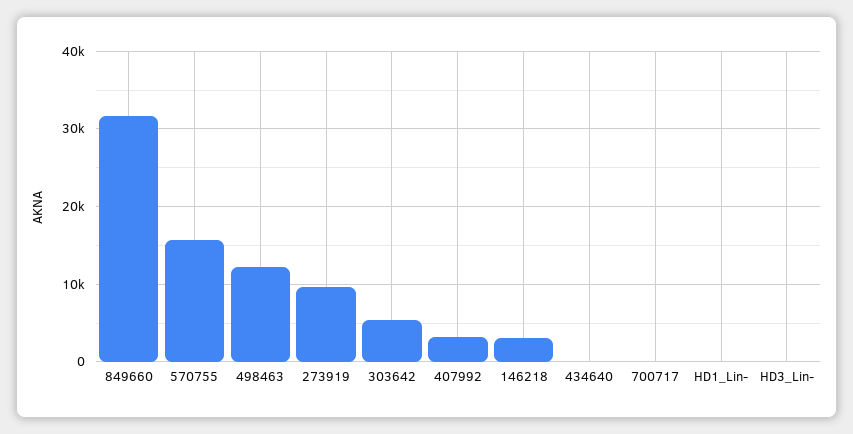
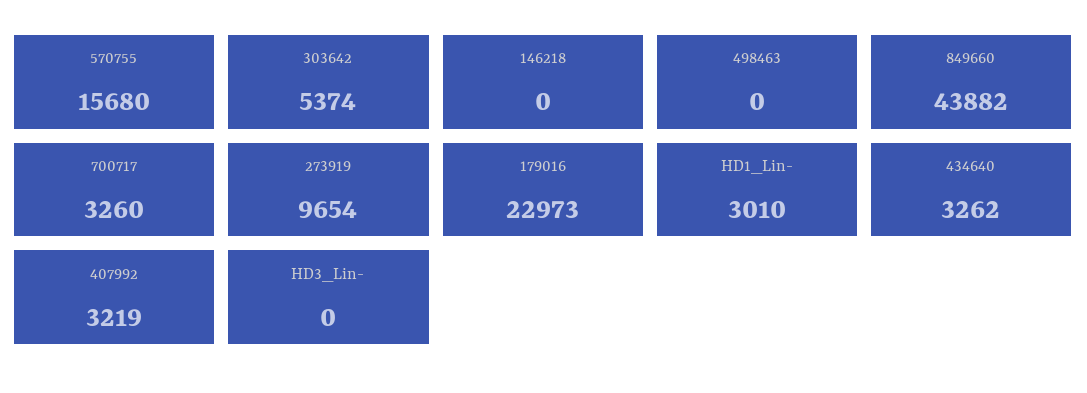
  {
-   "849660": 32000,
+   "849660": 43882,
    "570755": 15680,
-   "498463": 12000,
+   "498463": 0,
    "273919": 9654,
    "303642": 5374,
    "407992": 3219,
-   "146218": 3000,
+   "146218": 0,
-   "434640": 0,
+   "434640": 3262,
-   "700717": 0,
+   "700717": 3260,
-   "HD1_Lin-": 0,
+   "HD1_Lin-": 3010,
-   "HD3_Lin-": 0
+   "HD3_Lin-": 0,
+   "179016": 22973
  }

